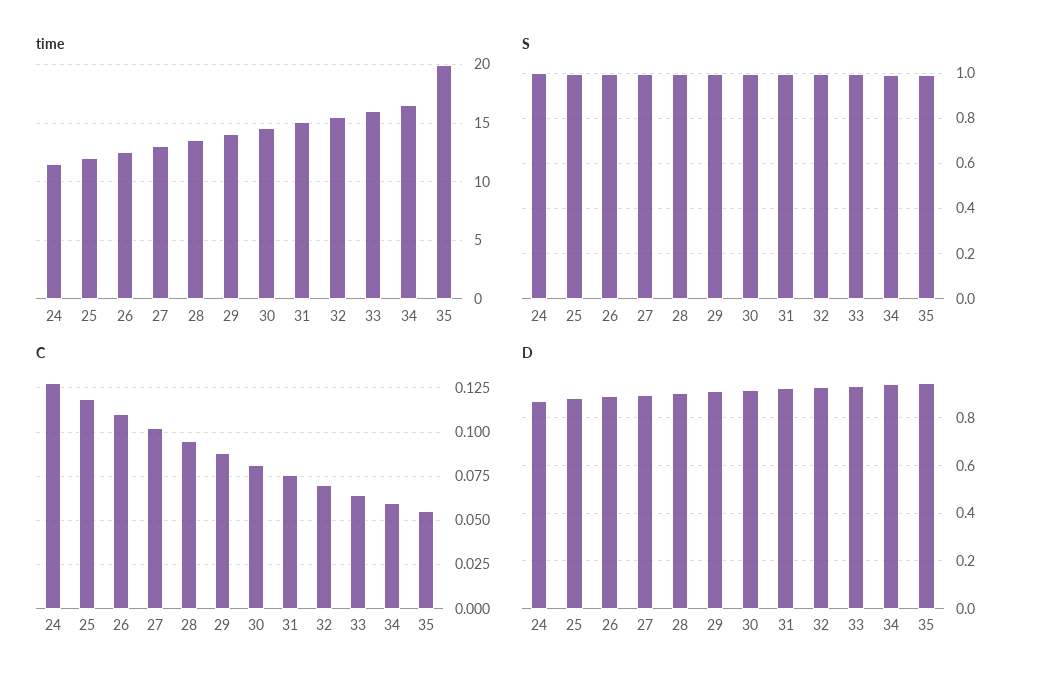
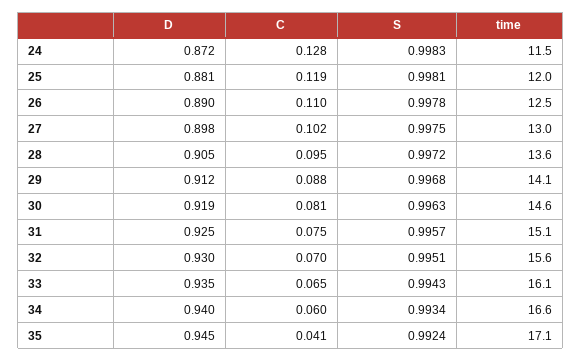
  {
    "time": {
      "24": 11.5,
      "25": 12,
      "26": 12.5,
      "27": 13,
      "28": 13.6,
      "29": 14.1,
      "30": 14.6,
      "31": 15.1,
      "32": 15.6,
      "33": 16.1,
      "34": 16.6,
-     "35": 20
+     "35": 17.1
    },
    "S": {
      "24": 0.9983,
      "25": 0.9981,
      "26": 0.9978,
      "27": 0.9975,
      "28": 0.9972,
      "29": 0.9968,
      "30": 0.9963,
      "31": 0.9957,
      "32": 0.9951,
      "33": 0.9943,
      "34": 0.9934,
      "35": 0.9924
    },
    "C": {
      "24": 0.128,
      "25": 0.119,
      "26": 0.11,
      "27": 0.102,
      "28": 0.095,
      "29": 0.088,
      "30": 0.081,
      "31": 0.075,
      "32": 0.07,
      "33": 0.065,
      "34": 0.06,
-     "35": 0.055
+     "35": 0.041
    },
    "D": {
      "24": 0.872,
      "25": 0.881,
      "26": 0.89,
      "27": 0.898,
      "28": 0.905,
      "29": 0.912,
      "30": 0.919,
      "31": 0.925,
      "32": 0.93,
      "33": 0.935,
      "34": 0.94,
      "35": 0.945
    }
  }

